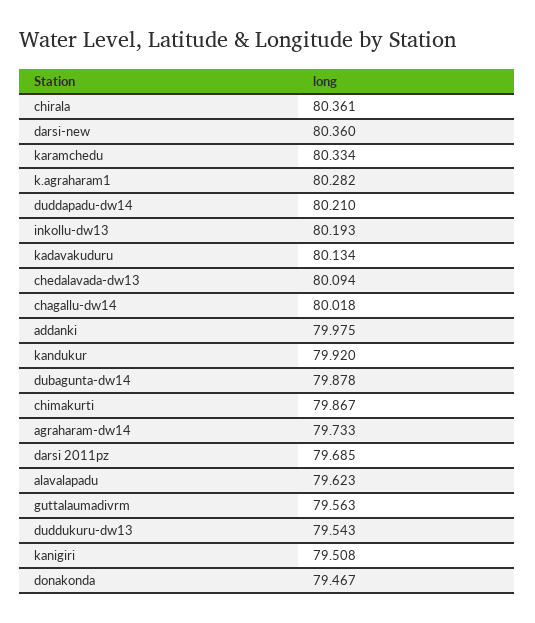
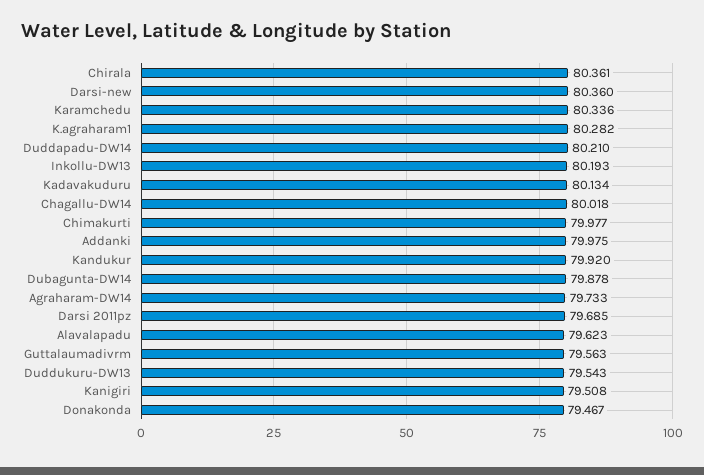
  {
    "chirala": 80.361,
    "darsi-new": 80.36,
-   "karamchedu": 80.334,
+   "karamchedu": 80.336,
    "k.agraharam1": 80.282,
    "duddapadu-dw14": 80.21,
    "inkollu-dw13": 80.193,
    "kadavakuduru": 80.134,
-   "chedalavada-dw13": 80.094,
    "chagallu-dw14": 80.018,
    "addanki": 79.975,
    "kandukur": 79.92,
    "dubagunta-dw14": 79.878,
-   "chimakurti": 79.867,
+   "chimakurti": 79.977,
    "agraharam-dw14": 79.733,
    "darsi 2011pz": 79.685,
    "alavalapadu": 79.623,
    "guttalaumadivrm": 79.563,
    "duddukuru-dw13": 79.543,
    "kanigiri": 79.508,
    "donakonda": 79.467
  }

